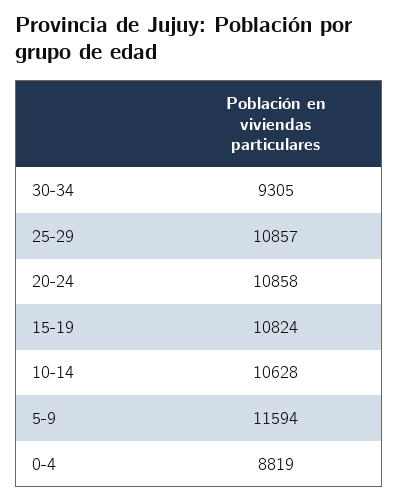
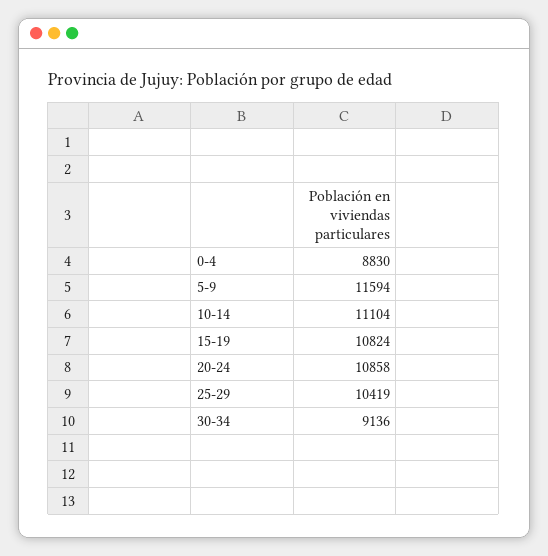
  {
-   "30-34": 9305,
+   "30-34": 9136,
-   "25-29": 10857,
+   "25-29": 10419,
    "20-24": 10858,
    "15-19": 10824,
-   "10-14": 10628,
+   "10-14": 11104,
    "5-9": 11594,
-   "0-4": 8819
+   "0-4": 8830
  }

